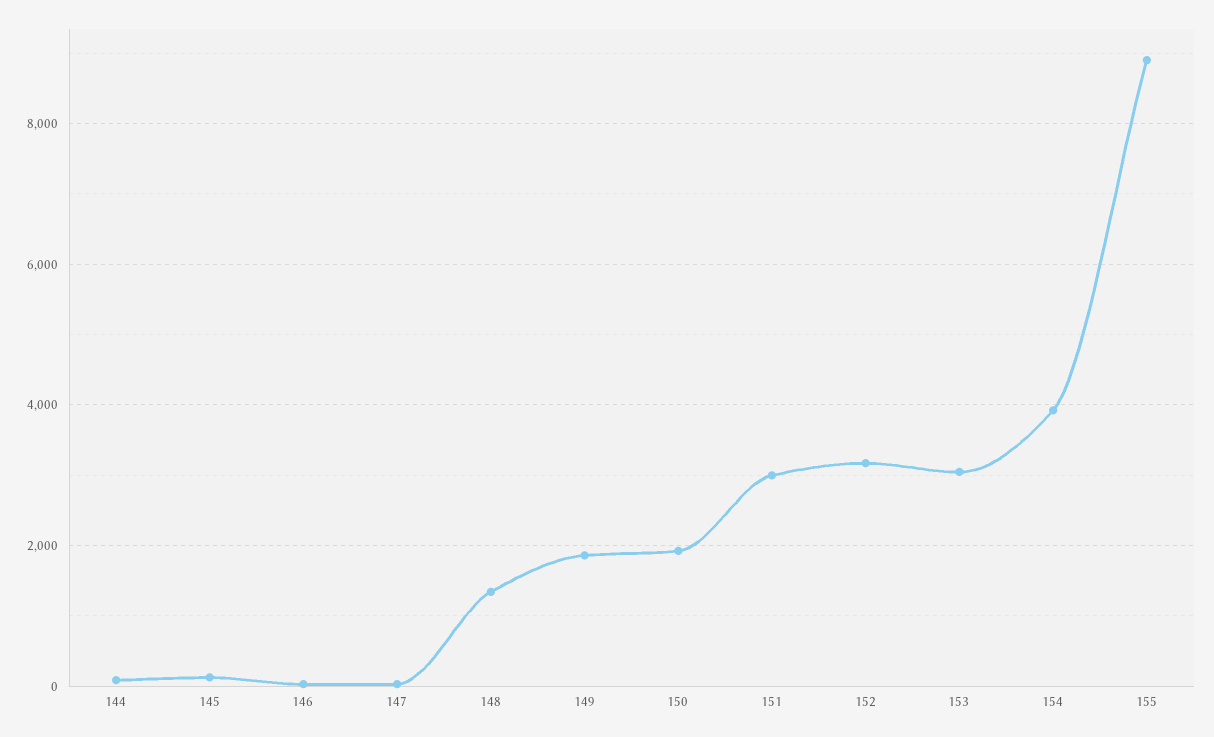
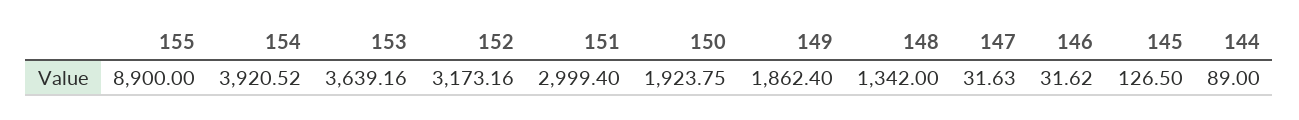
  {
    "144": 89,
    "145": 126.5,
    "146": 31.62,
    "147": 31.63,
    "148": 1342,
    "149": 1862.4,
    "150": 1923.75,
    "151": 2999.4,
    "152": 3173.16,
-   "153": 3000,
+   "153": 3639.16,
    "154": 3920.52,
    "155": 8900
  }

